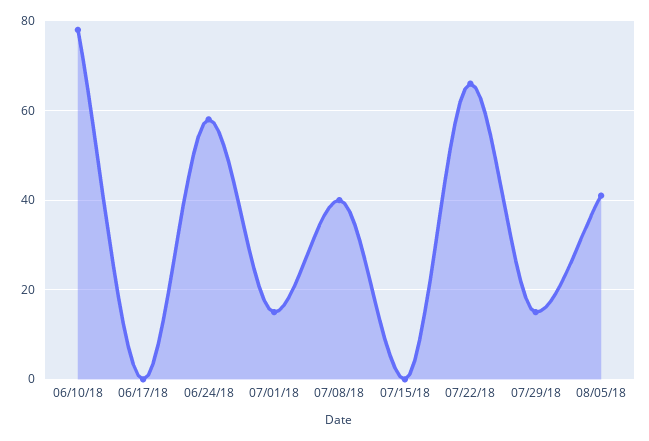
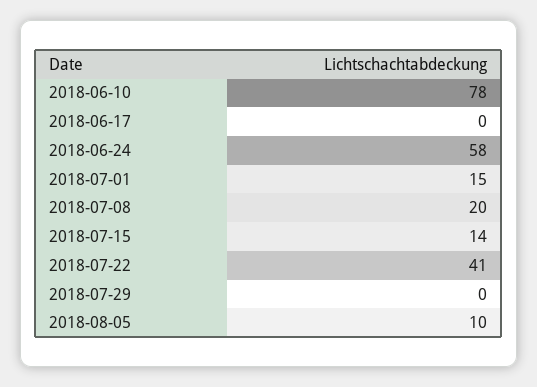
  {
    "06/10/18": 78,
    "06/17/18": 0,
    "06/24/18": 58,
    "07/01/18": 15,
-   "07/08/18": 40,
+   "07/08/18": 20,
-   "07/15/18": 0,
+   "07/15/18": 14,
-   "07/22/18": 65,
+   "07/22/18": 41,
-   "07/29/18": 15,
+   "07/29/18": 0,
-   "08/05/18": 40
+   "08/05/18": 10
  }

